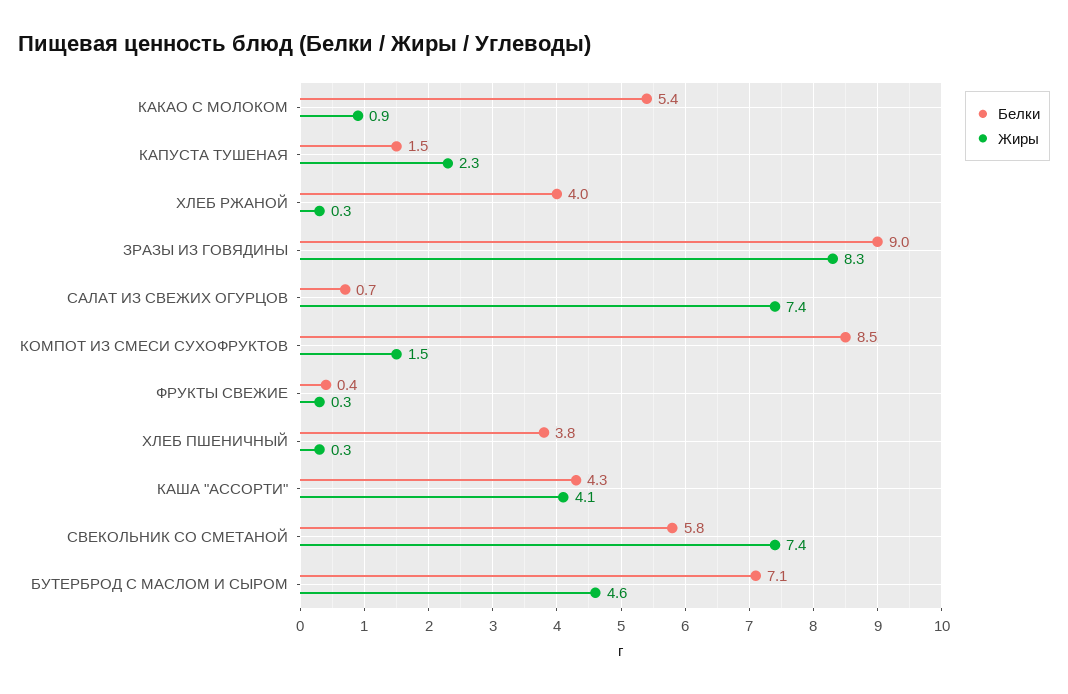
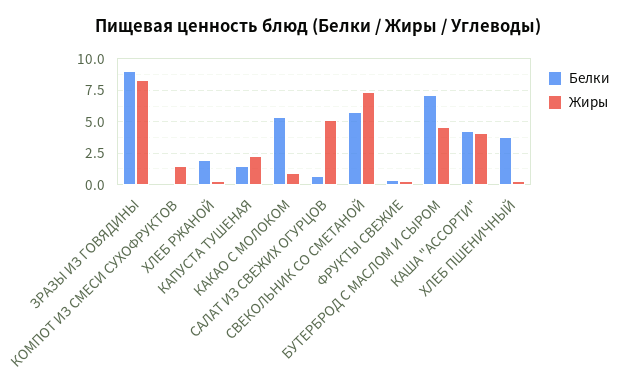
  {
    "Белки": {
      "КАКАО С МОЛОКОМ": 5.4,
      "КАПУСТА ТУШЕНАЯ": 1.5,
-     "ХЛЕБ РЖАНОЙ": 4,
+     "ХЛЕБ РЖАНОЙ": 2,
      "ЗРАЗЫ ИЗ ГОВЯДИНЫ": 9,
      "САЛАТ ИЗ СВЕЖИХ ОГУРЦОВ": 0.7,
-     "КОМПОТ ИЗ СМЕСИ СУХОФРУКТОВ": 8.5,
+     "КОМПОТ ИЗ СМЕСИ СУХОФРУКТОВ": 0,
      "ФРУКТЫ СВЕЖИЕ": 0.4,
      "ХЛЕБ ПШЕНИЧНЫЙ": 3.8,
      "КАША \"АССОРТИ\"": 4.3,
      "СВЕКОЛЬНИК СО СМЕТАНОЙ": 5.8,
      "БУТЕРБРОД С МАСЛОМ И СЫРОМ": 7.1
    },
    "Жиры": {
      "КАКАО С МОЛОКОМ": 0.9,
      "КАПУСТА ТУШЕНАЯ": 2.3,
      "ХЛЕБ РЖАНОЙ": 0.3,
      "ЗРАЗЫ ИЗ ГОВЯДИНЫ": 8.3,
-     "САЛАТ ИЗ СВЕЖИХ ОГУРЦОВ": 7.4,
+     "САЛАТ ИЗ СВЕЖИХ ОГУРЦОВ": 5,
      "КОМПОТ ИЗ СМЕСИ СУХОФРУКТОВ": 1.5,
      "ФРУКТЫ СВЕЖИЕ": 0.3,
      "ХЛЕБ ПШЕНИЧНЫЙ": 0.3,
      "КАША \"АССОРТИ\"": 4.1,
      "СВЕКОЛЬНИК СО СМЕТАНОЙ": 7.4,
      "БУТЕРБРОД С МАСЛОМ И СЫРОМ": 4.6
    }
  }

